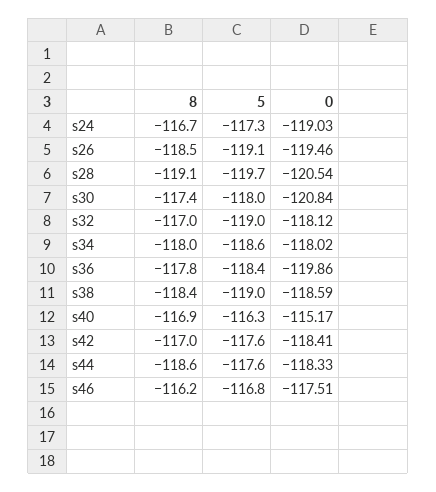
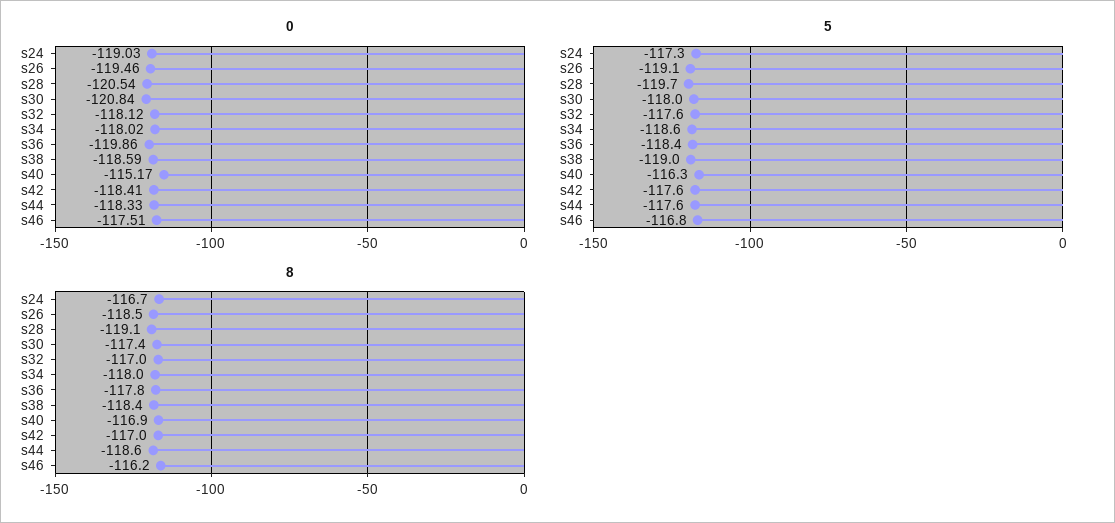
  {
    "8": {
      "s24": -116.7,
      "s26": -118.5,
      "s28": -119.1,
      "s30": -117.4,
      "s32": -117,
      "s34": -118,
      "s36": -117.8,
      "s38": -118.4,
      "s40": -116.9,
      "s42": -117,
      "s44": -118.6,
      "s46": -116.2
    },
    "5": {
      "s24": -117.3,
      "s26": -119.1,
      "s28": -119.7,
      "s30": -118,
-     "s32": -119,
+     "s32": -117.6,
      "s34": -118.6,
      "s36": -118.4,
      "s38": -119,
      "s40": -116.3,
      "s42": -117.6,
      "s44": -117.6,
      "s46": -116.8
    },
    "0": {
      "s24": -119.03,
      "s26": -119.46,
      "s28": -120.54,
      "s30": -120.84,
      "s32": -118.12,
      "s34": -118.02,
      "s36": -119.86,
      "s38": -118.59,
      "s40": -115.17,
      "s42": -118.41,
      "s44": -118.33,
      "s46": -117.51
    }
  }

